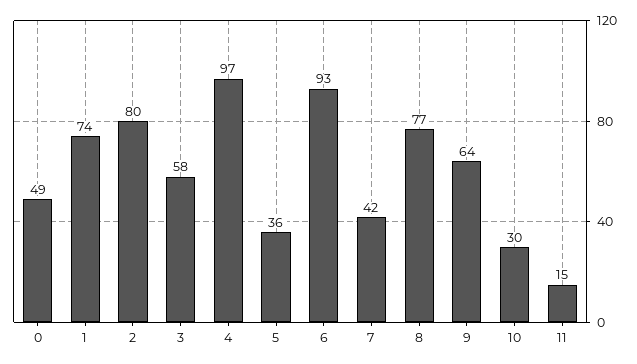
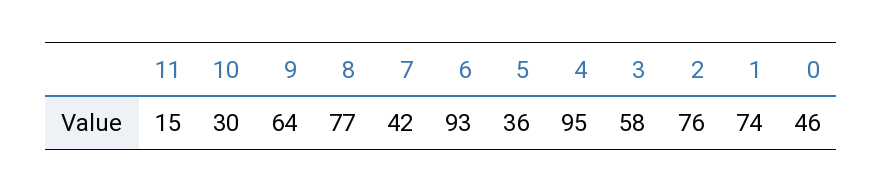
  {
-   "0": 49,
+   "0": 46,
    "1": 74,
-   "2": 80,
+   "2": 76,
    "3": 58,
-   "4": 97,
+   "4": 95,
    "5": 36,
    "6": 93,
    "7": 42,
    "8": 77,
    "9": 64,
    "10": 30,
    "11": 15
  }

